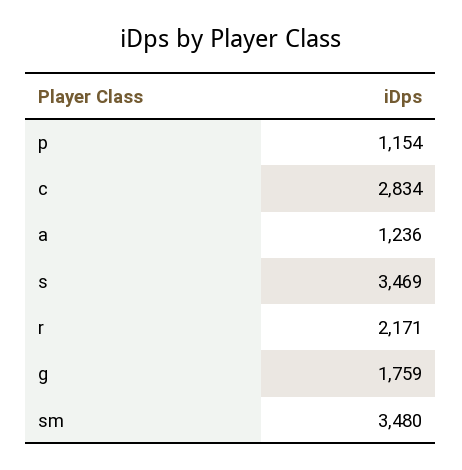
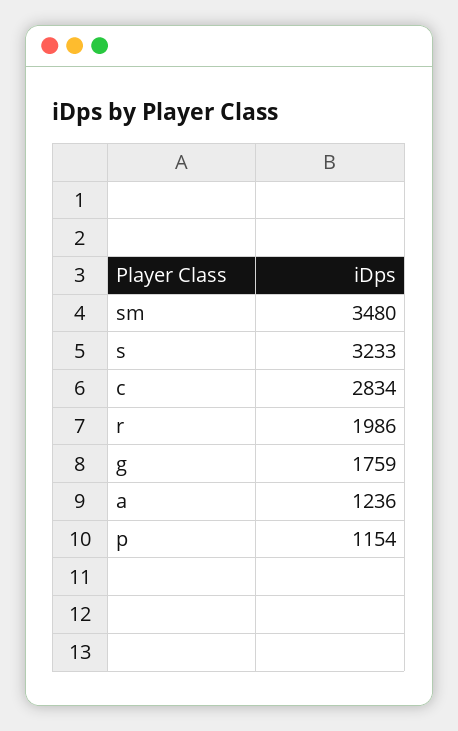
  {
    "p": 1154,
    "c": 2834,
    "a": 1236,
-   "s": 3469,
+   "s": 3233,
-   "r": 2171,
+   "r": 1986,
    "g": 1759,
    "sm": 3480
  }

